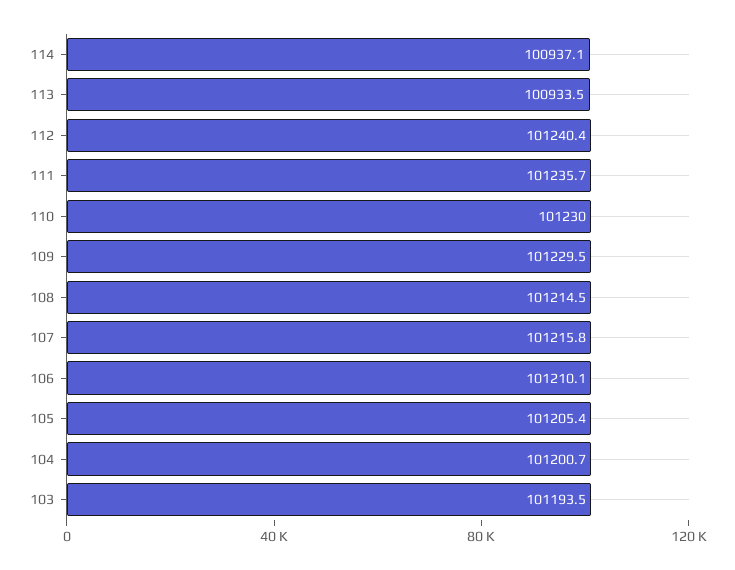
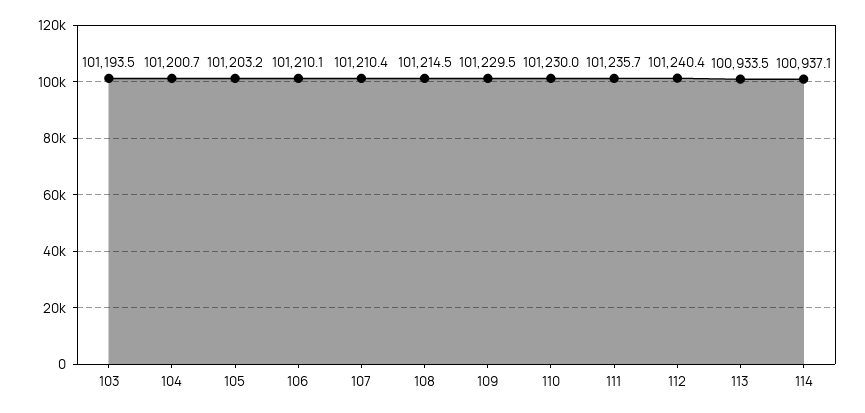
  {
    "114": 100937.1,
    "113": 100933.5,
    "112": 101240.4,
    "111": 101235.7,
    "110": 101230,
    "109": 101229.5,
    "108": 101214.5,
-   "107": 101215.8,
+   "107": 101210.4,
    "106": 101210.1,
-   "105": 101205.4,
+   "105": 101203.2,
    "104": 101200.7,
    "103": 101193.5
  }

